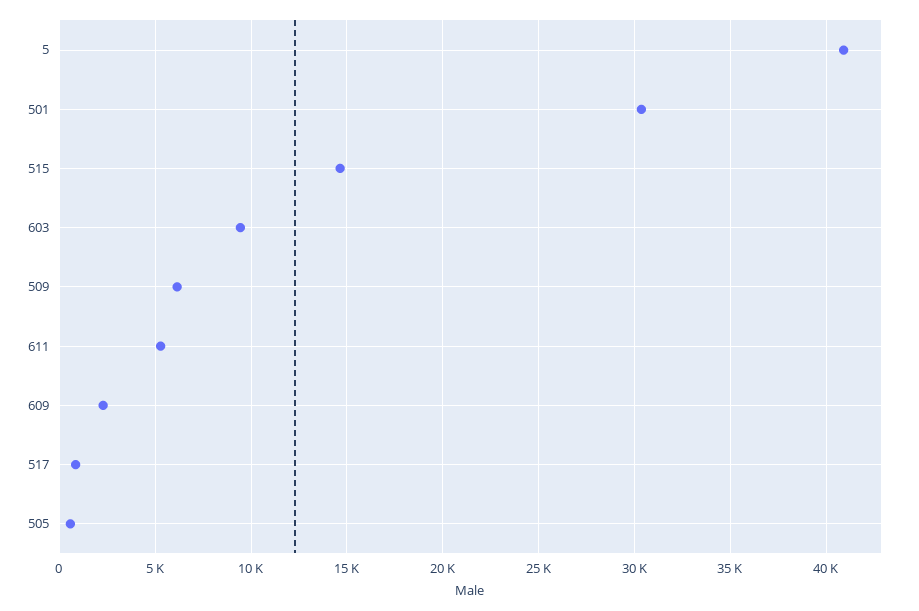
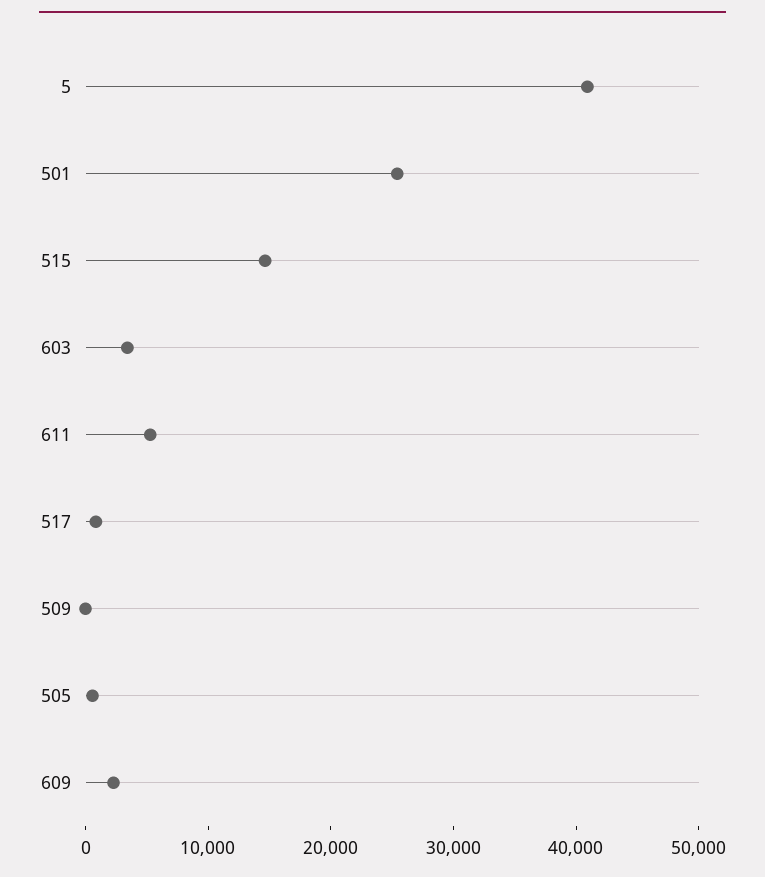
  {
    "5": 41000,
-   "501": 30500,
+   "501": 26000,
    "515": 14500,
-   "603": 9500,
+   "603": 4000,
-   "509": 6000,
+   "509": 0,
    "611": 5500,
    "609": 2500,
    "517": 1000,
    "505": 500
  }

